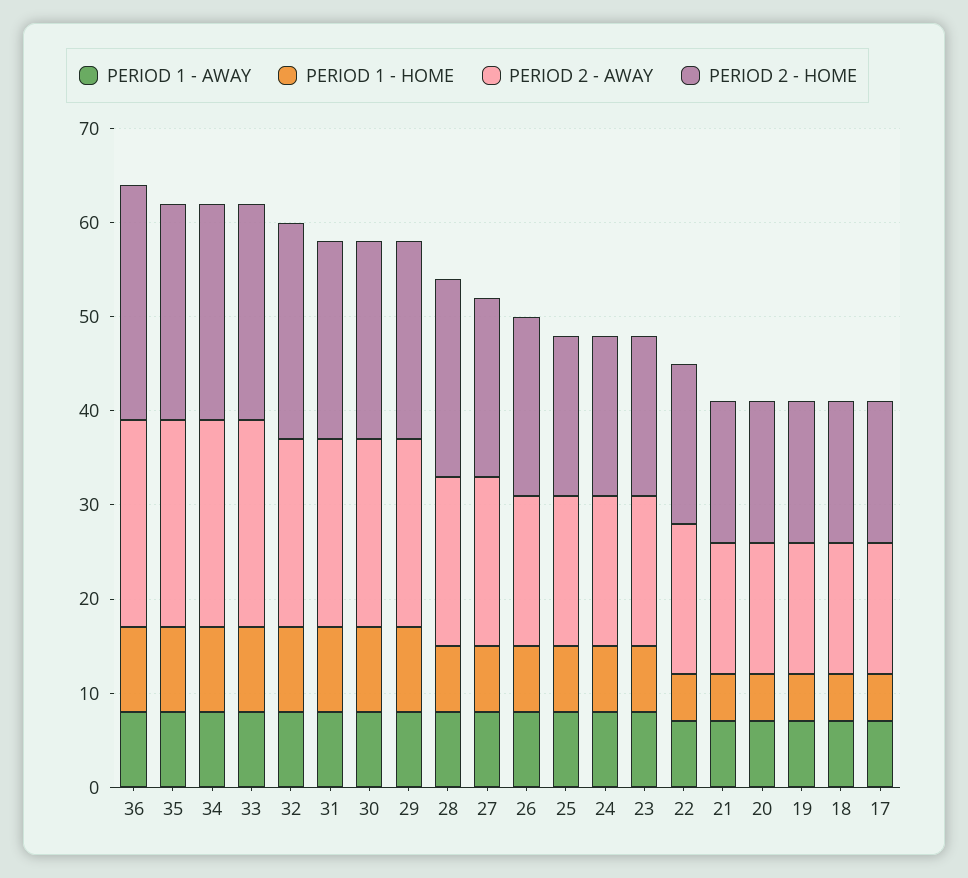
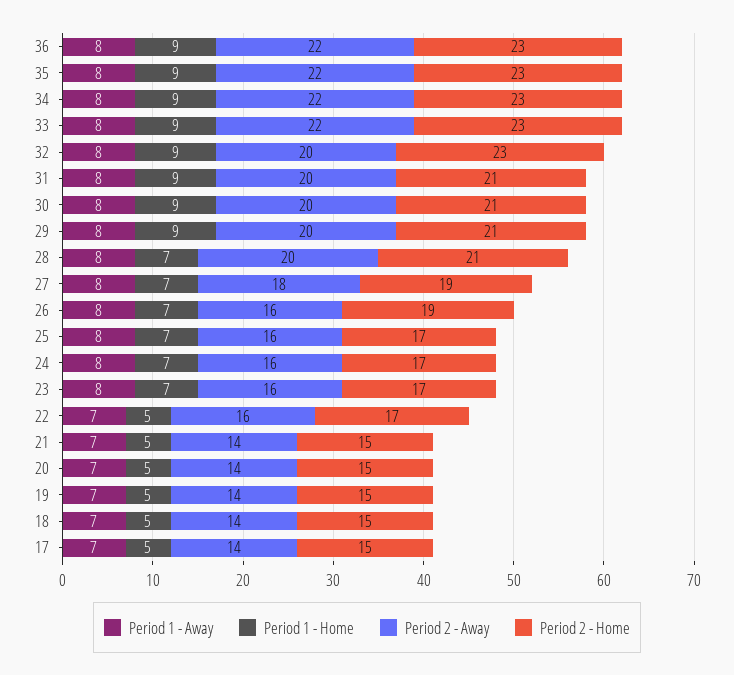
  {
    "PERIOD 1 - AWAY": {
      "36": 8,
      "35": 8,
      "34": 8,
      "33": 8,
      "32": 8,
      "31": 8,
      "30": 8,
      "29": 8,
      "28": 8,
      "27": 8,
      "26": 8,
      "25": 8,
      "24": 8,
      "23": 8,
      "22": 7,
      "21": 7,
      "20": 7,
      "19": 7,
      "18": 7,
      "17": 7
    },
    "PERIOD 1 - HOME": {
      "36": 9,
      "35": 9,
      "34": 9,
      "33": 9,
      "32": 9,
      "31": 9,
      "30": 9,
      "29": 9,
      "28": 7,
      "27": 7,
      "26": 7,
      "25": 7,
      "24": 7,
      "23": 7,
      "22": 5,
      "21": 5,
      "20": 5,
      "19": 5,
      "18": 5,
      "17": 5
    },
    "PERIOD 2 - AWAY": {
      "36": 22,
      "35": 22,
      "34": 22,
      "33": 22,
      "32": 20,
      "31": 20,
      "30": 20,
      "29": 20,
-     "28": 18,
+     "28": 20,
      "27": 18,
      "26": 16,
      "25": 16,
      "24": 16,
      "23": 16,
      "22": 16,
      "21": 14,
      "20": 14,
      "19": 14,
      "18": 14,
      "17": 14
    },
    "PERIOD 2 - HOME": {
-     "36": 25,
+     "36": 23,
      "35": 23,
      "34": 23,
      "33": 23,
      "32": 23,
      "31": 21,
      "30": 21,
      "29": 21,
      "28": 21,
      "27": 19,
      "26": 19,
      "25": 17,
      "24": 17,
      "23": 17,
      "22": 17,
      "21": 15,
      "20": 15,
      "19": 15,
      "18": 15,
      "17": 15
    }
  }

